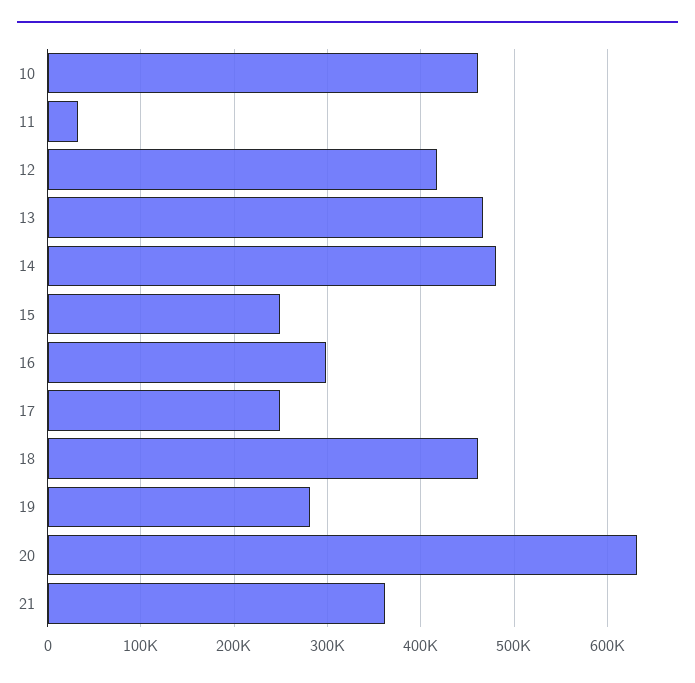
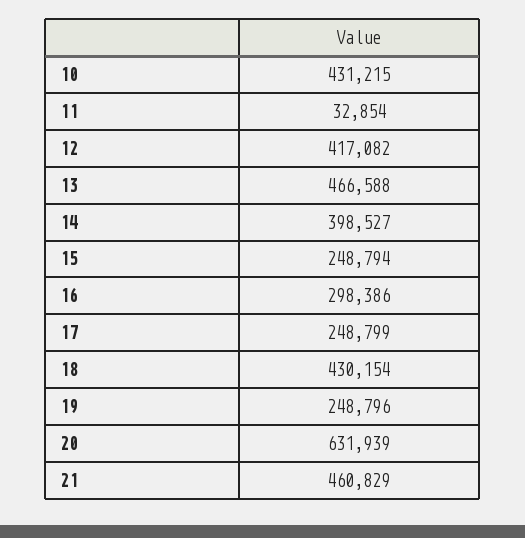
  {
-   "10": 460000,
+   "10": 431215,
    "11": 32854,
    "12": 417082,
    "13": 466588,
-   "14": 480000,
+   "14": 398527,
    "15": 248794,
    "16": 298386,
    "17": 248799,
-   "18": 460000,
+   "18": 430154,
-   "19": 280000,
+   "19": 248796,
    "20": 631939,
-   "21": 360000
+   "21": 460829
  }

